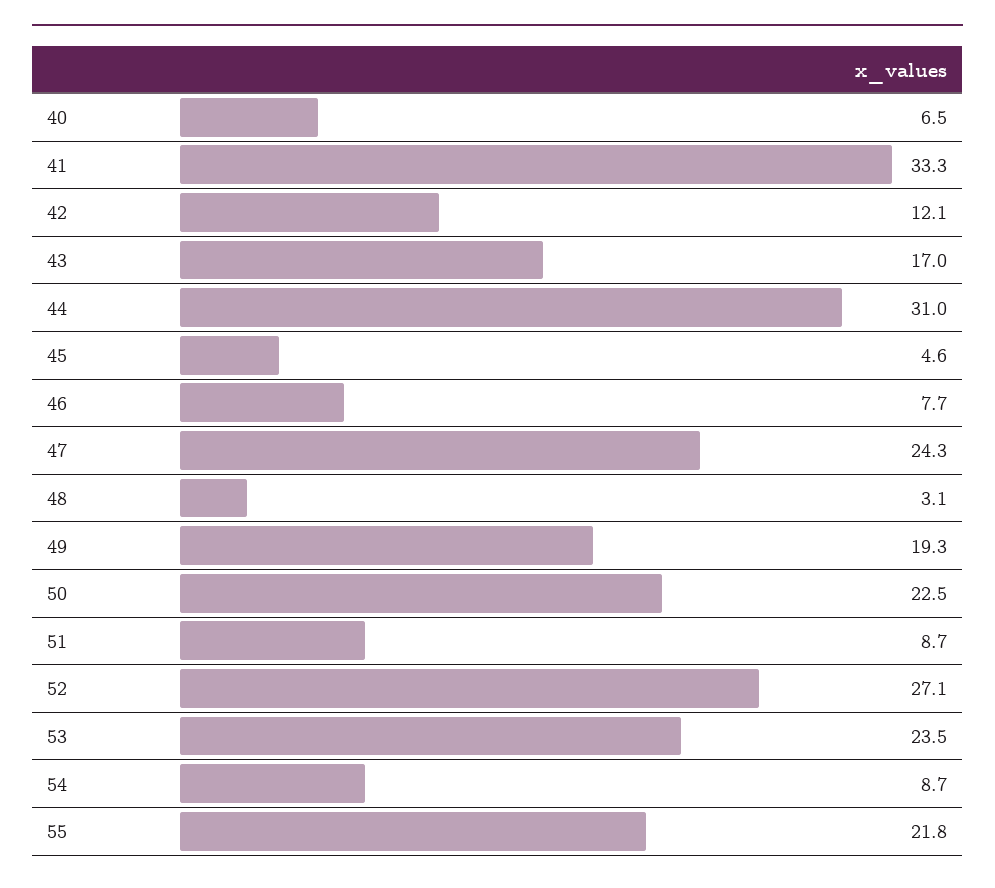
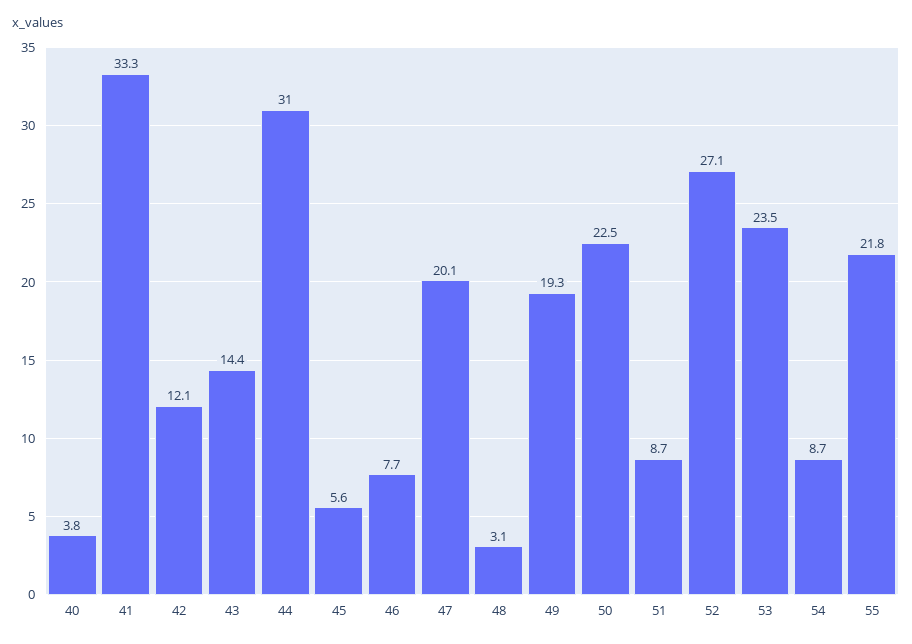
  {
-   "40": 6.5,
+   "40": 3.8,
    "41": 33.3,
    "42": 12.1,
-   "43": 17,
+   "43": 14.4,
    "44": 31,
-   "45": 4.6,
+   "45": 5.6,
    "46": 7.7,
-   "47": 24.3,
+   "47": 20.1,
    "48": 3.1,
    "49": 19.3,
    "50": 22.5,
    "51": 8.7,
    "52": 27.1,
    "53": 23.5,
    "54": 8.7,
    "55": 21.8
  }

